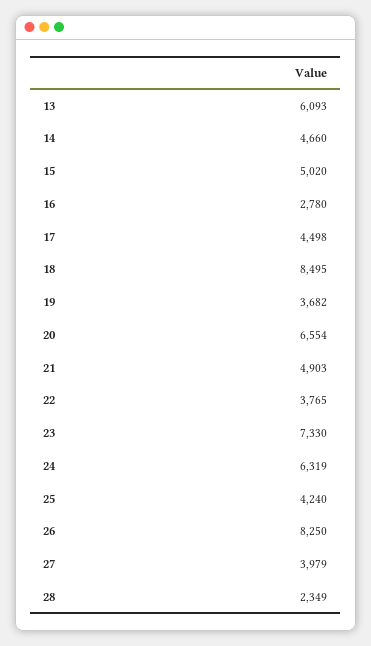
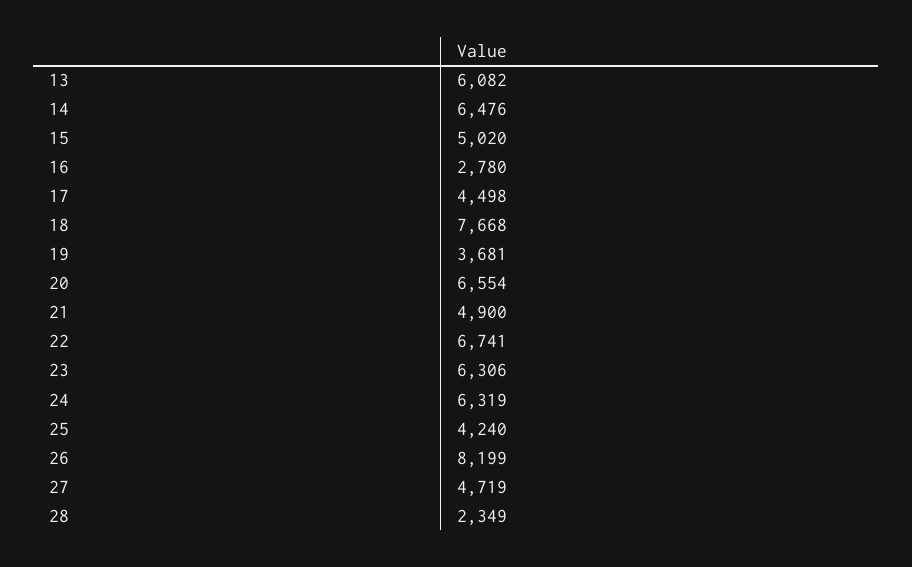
  {
-   "13": 6093,
+   "13": 6082,
-   "14": 4660,
+   "14": 6476,
    "15": 5020,
    "16": 2780,
    "17": 4498,
-   "18": 8495,
+   "18": 7668,
-   "19": 3682,
+   "19": 3681,
    "20": 6554,
-   "21": 4903,
+   "21": 4900,
-   "22": 3765,
+   "22": 6741,
-   "23": 7330,
+   "23": 6306,
    "24": 6319,
    "25": 4240,
-   "26": 8250,
+   "26": 8199,
-   "27": 3979,
+   "27": 4719,
    "28": 2349
  }

